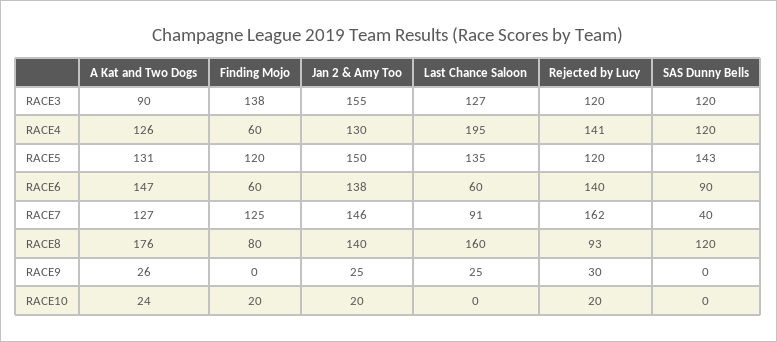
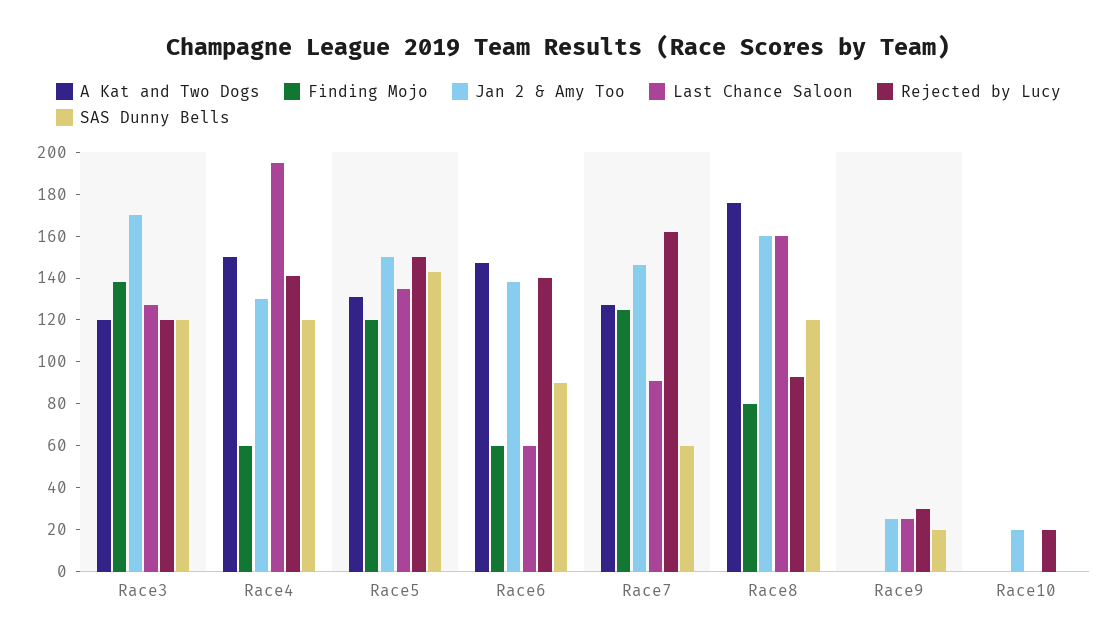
  {
    "A Kat and Two Dogs": {
-     "RACE3": 90,
+     "RACE3": 120,
-     "RACE4": 126,
+     "RACE4": 150,
      "RACE5": 131,
      "RACE6": 147,
      "RACE7": 127,
      "RACE8": 176,
-     "RACE9": 26,
+     "RACE9": 0,
-     "RACE10": 24
+     "RACE10": 0
    },
    "Finding Mojo": {
      "RACE3": 138,
      "RACE4": 60,
      "RACE5": 120,
      "RACE6": 60,
      "RACE7": 125,
      "RACE8": 80,
      "RACE9": 0,
-     "RACE10": 20
+     "RACE10": 0
    },
    "Jan 2 & Amy Too": {
-     "RACE3": 155,
+     "RACE3": 170,
      "RACE4": 130,
      "RACE5": 150,
      "RACE6": 138,
      "RACE7": 146,
-     "RACE8": 140,
+     "RACE8": 160,
      "RACE9": 25,
      "RACE10": 20
    },
    "Last Chance Saloon": {
      "RACE3": 127,
      "RACE4": 195,
      "RACE5": 135,
      "RACE6": 60,
      "RACE7": 91,
      "RACE8": 160,
      "RACE9": 25,
      "RACE10": 0
    },
    "Rejected by Lucy": {
      "RACE3": 120,
      "RACE4": 141,
-     "RACE5": 120,
+     "RACE5": 150,
      "RACE6": 140,
      "RACE7": 162,
      "RACE8": 93,
      "RACE9": 30,
      "RACE10": 20
    },
    "SAS Dunny Bells": {
      "RACE3": 120,
      "RACE4": 120,
      "RACE5": 143,
      "RACE6": 90,
-     "RACE7": 40,
+     "RACE7": 60,
      "RACE8": 120,
-     "RACE9": 0,
+     "RACE9": 20,
      "RACE10": 0
    }
  }

